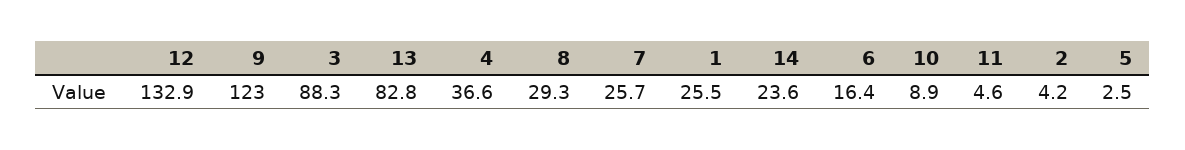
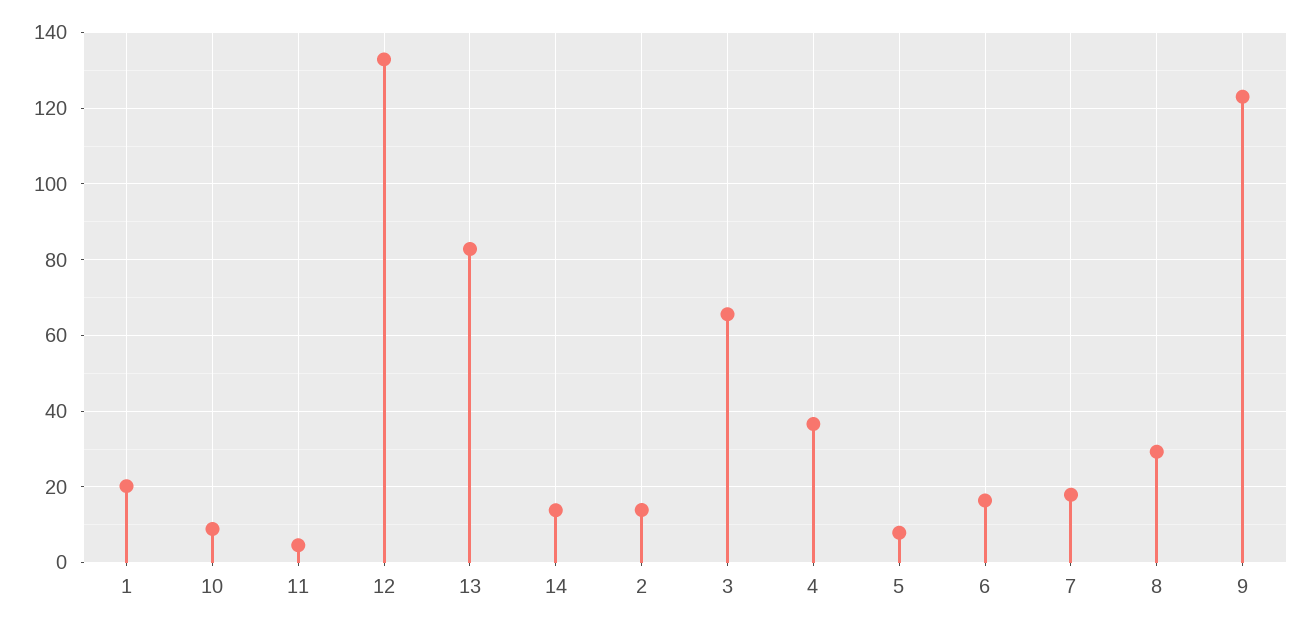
  {
    "12": 132.9,
    "9": 123,
-   "3": 88.3,
+   "3": 66,
    "13": 82.8,
    "4": 36.6,
    "8": 29.3,
-   "7": 25.7,
+   "7": 18,
-   "1": 25.5,
+   "1": 20,
-   "14": 23.6,
+   "14": 14,
    "6": 16.4,
    "10": 8.9,
    "11": 4.6,
-   "2": 4.2,
+   "2": 14,
-   "5": 2.5
+   "5": 8
  }

